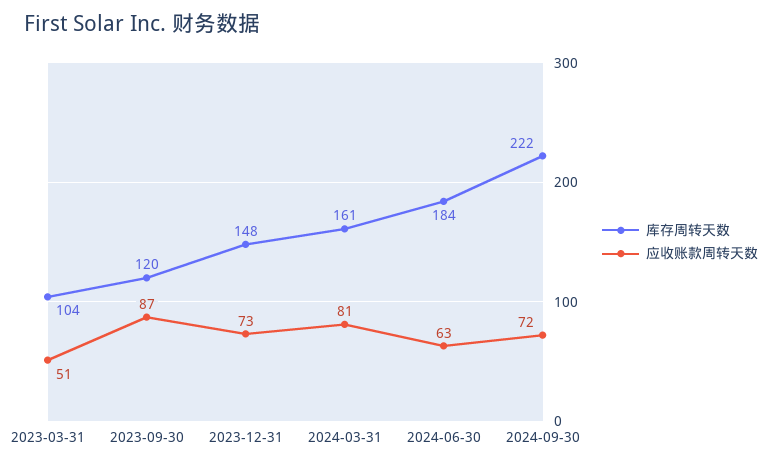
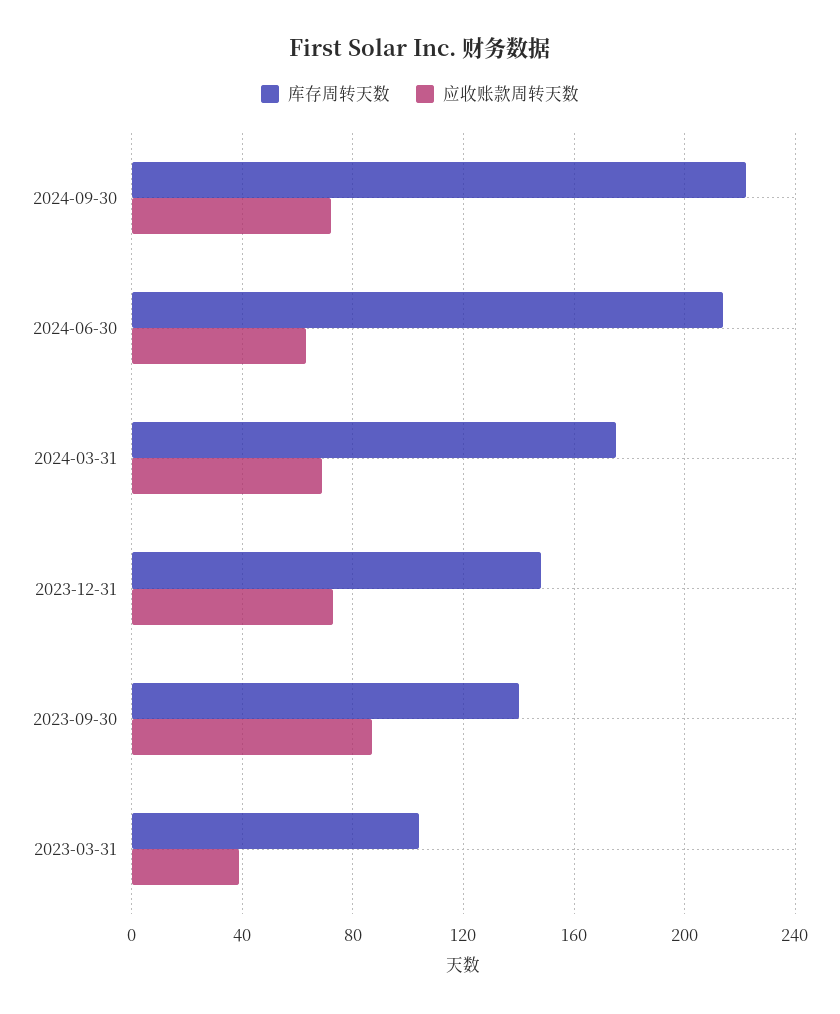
  {
    "库存周转天数": {
      "2023-03-31": 104,
-     "2023-09-30": 120,
+     "2023-09-30": 140,
      "2023-12-31": 148,
-     "2024-03-31": 161,
+     "2024-03-31": 175,
-     "2024-06-30": 184,
+     "2024-06-30": 215,
      "2024-09-30": 222
    },
    "应收账款周转天数": {
-     "2023-03-31": 51,
+     "2023-03-31": 40,
      "2023-09-30": 87,
      "2023-12-31": 73,
-     "2024-03-31": 81,
+     "2024-03-31": 70,
      "2024-06-30": 63,
      "2024-09-30": 72
    }
  }

